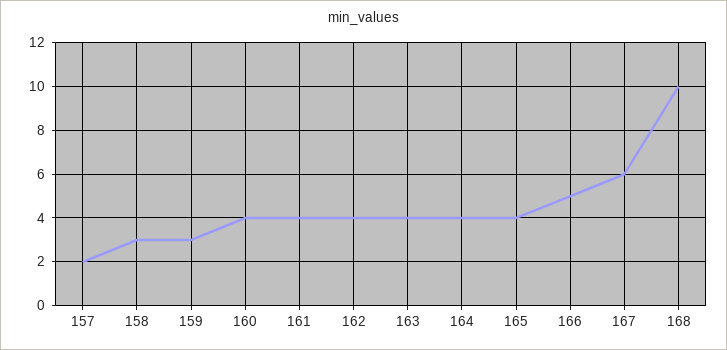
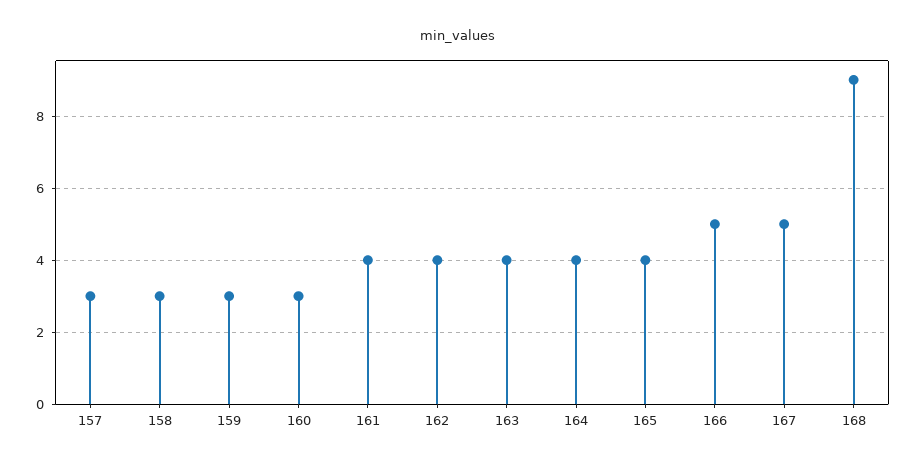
  {
-   "157": 2,
+   "157": 3,
    "158": 3,
    "159": 3,
-   "160": 4,
+   "160": 3,
    "161": 4,
    "162": 4,
    "163": 4,
    "164": 4,
    "165": 4,
    "166": 5,
-   "167": 6,
+   "167": 5,
-   "168": 10
+   "168": 9
  }

